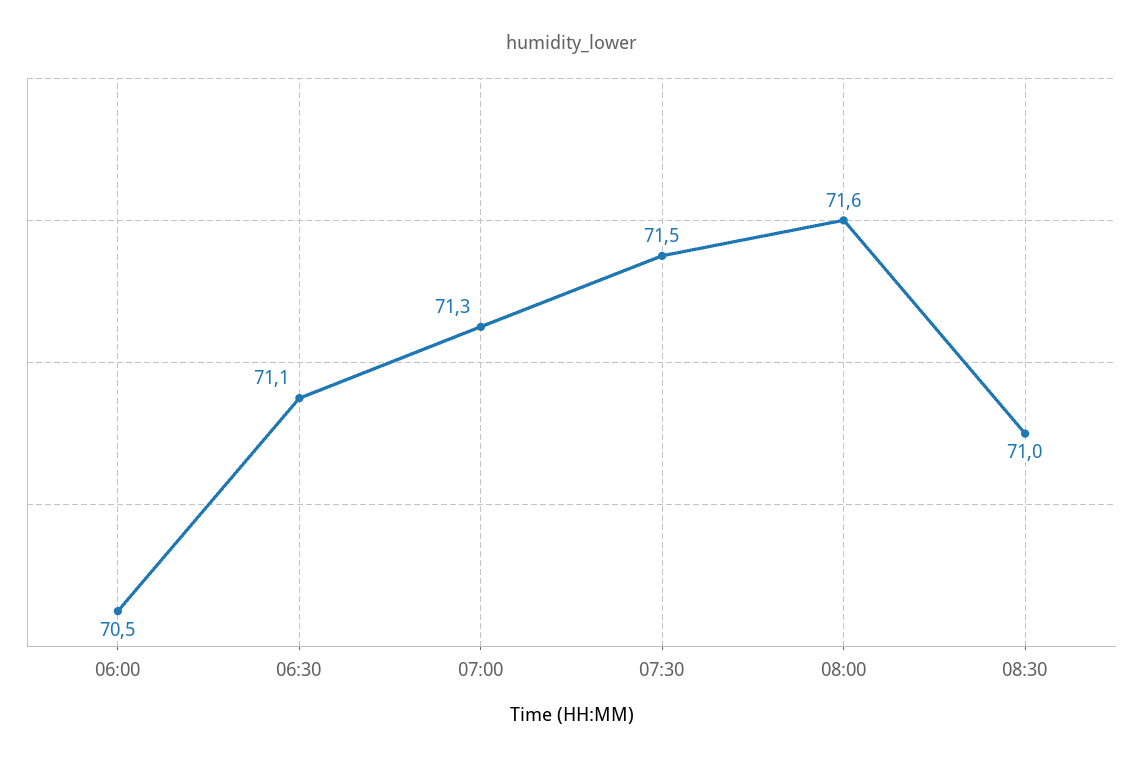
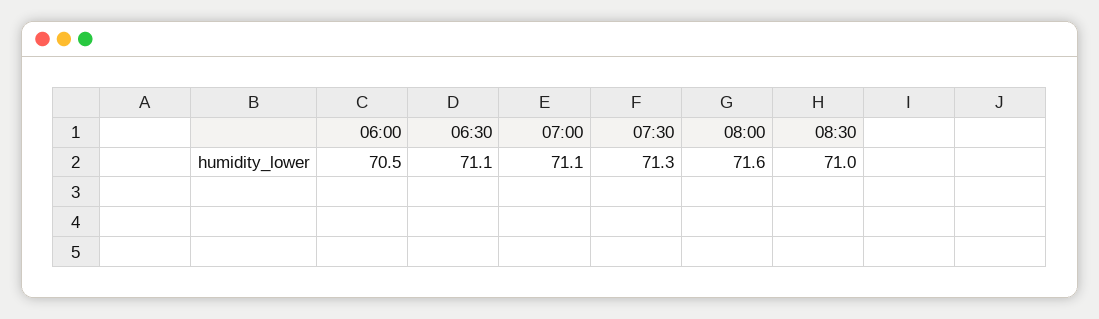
  {
    "06:00": 70.5,
    "06:30": 71.1,
-   "07:00": 71.3,
+   "07:00": 71.1,
-   "07:30": 71.5,
+   "07:30": 71.3,
    "08:00": 71.6,
    "08:30": 71
  }

